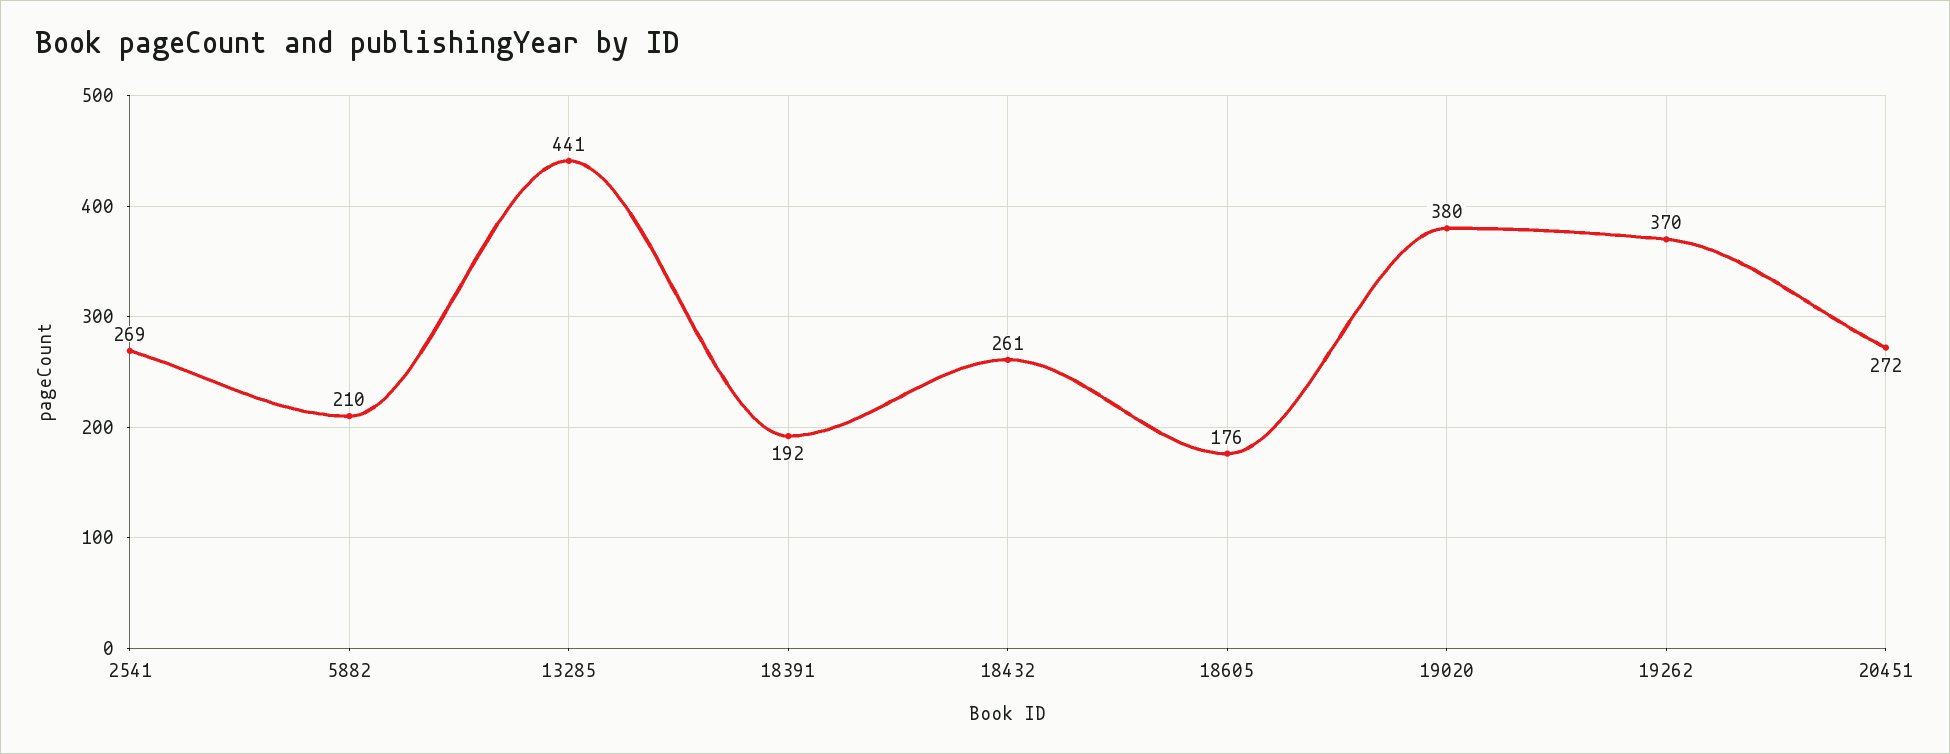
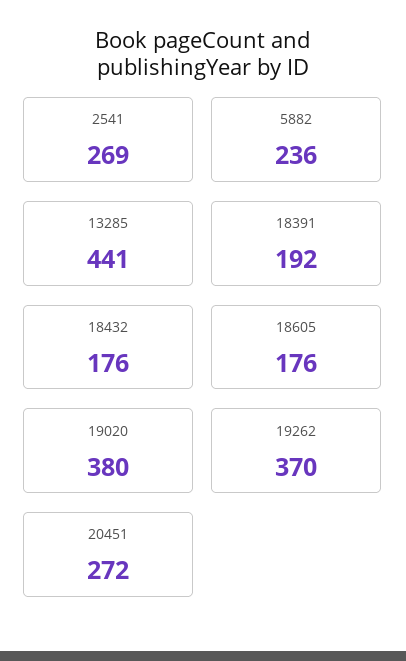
  {
    "2541": 269,
-   "5882": 210,
+   "5882": 236,
    "13285": 441,
    "18391": 192,
-   "18432": 261,
+   "18432": 176,
    "18605": 176,
    "19020": 380,
    "19262": 370,
    "20451": 272
  }

